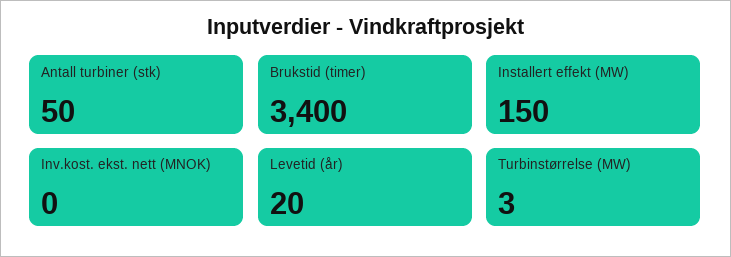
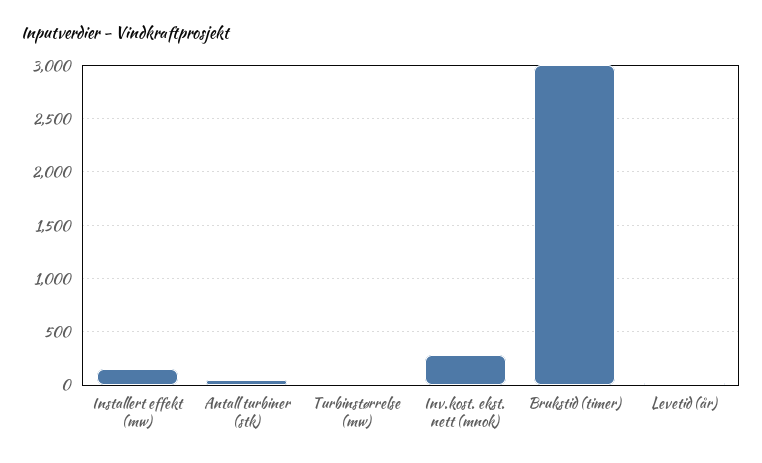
  {
    "Antall turbiner (stk)": 50,
-   "Brukstid (timer)": 3400,
+   "Brukstid (timer)": 3000,
    "Installert effekt (MW)": 150,
-   "Inv.kost. ekst. nett (MNOK)": 0,
+   "Inv.kost. ekst. nett (MNOK)": 300,
    "Levetid (år)": 20,
    "Turbinstørrelse (MW)": 3
  }

